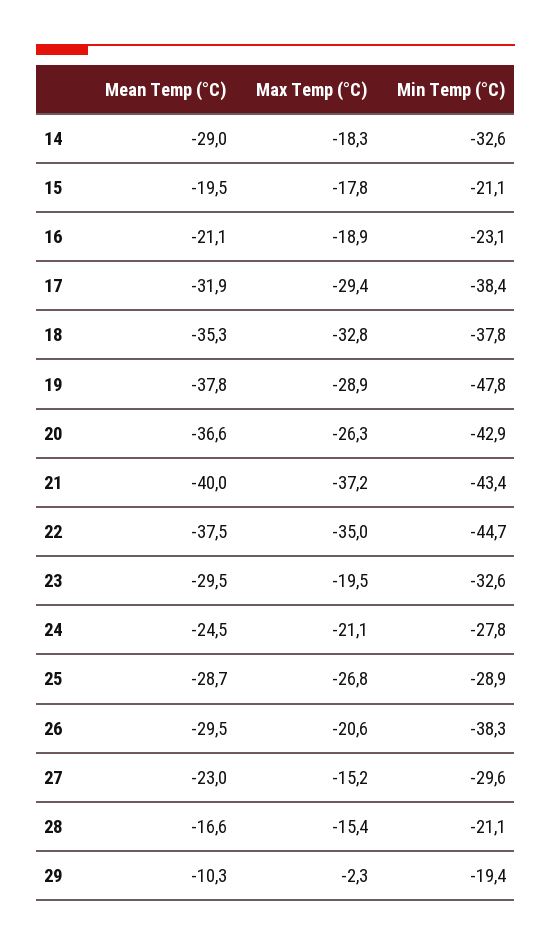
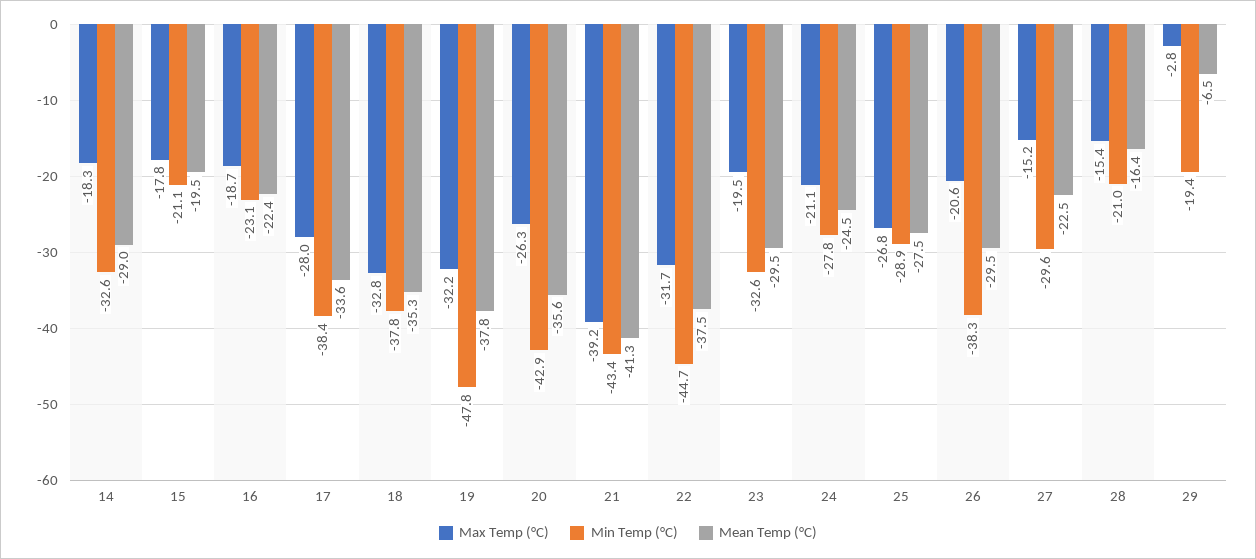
  {
    "Mean Temp (°C)": {
      "14": -29,
      "15": -19.5,
-     "16": -21.1,
+     "16": -22.4,
-     "17": -31.9,
+     "17": -33.6,
      "18": -35.3,
      "19": -37.8,
-     "20": -36.6,
+     "20": -35.6,
-     "21": -40,
+     "21": -41.3,
      "22": -37.5,
      "23": -29.5,
      "24": -24.5,
-     "25": -28.7,
+     "25": -27.5,
      "26": -29.5,
-     "27": -23,
+     "27": -22.5,
-     "28": -16.6,
+     "28": -16.4,
-     "29": -10.3
+     "29": -6.5
    },
    "Max Temp (°C)": {
      "14": -18.3,
      "15": -17.8,
-     "16": -18.9,
+     "16": -18.7,
-     "17": -29.4,
+     "17": -28,
      "18": -32.8,
-     "19": -28.9,
+     "19": -32.2,
      "20": -26.3,
-     "21": -37.2,
+     "21": -39.2,
-     "22": -35,
+     "22": -31.7,
      "23": -19.5,
      "24": -21.1,
      "25": -26.8,
      "26": -20.6,
      "27": -15.2,
      "28": -15.4,
-     "29": -2.3
+     "29": -2.8
    },
    "Min Temp (°C)": {
      "14": -32.6,
      "15": -21.1,
      "16": -23.1,
      "17": -38.4,
      "18": -37.8,
      "19": -47.8,
      "20": -42.9,
      "21": -43.4,
      "22": -44.7,
      "23": -32.6,
      "24": -27.8,
      "25": -28.9,
      "26": -38.3,
      "27": -29.6,
-     "28": -21.1,
+     "28": -21,
      "29": -19.4
    }
  }

